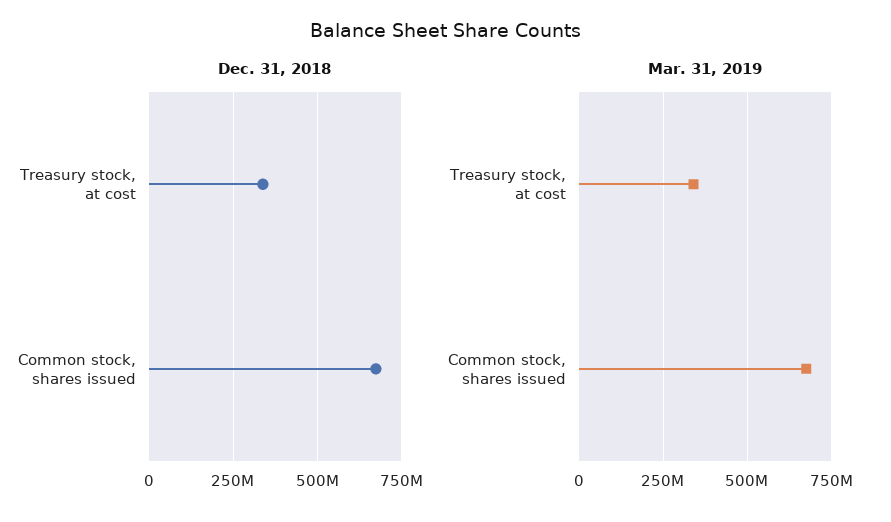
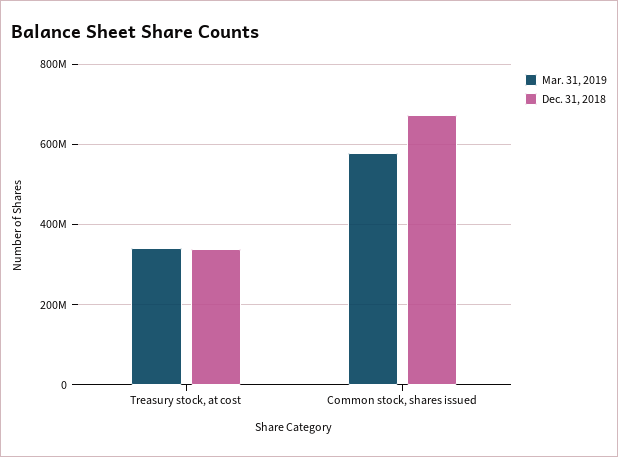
  {
    "Dec. 31, 2018": {
      "Treasury stock, at cost": 340000000,
      "Common stock, shares issued": 680000000
    },
    "Mar. 31, 2019": {
      "Treasury stock, at cost": 340000000,
-     "Common stock, shares issued": 675000000
+     "Common stock, shares issued": 580000000
    }
  }

